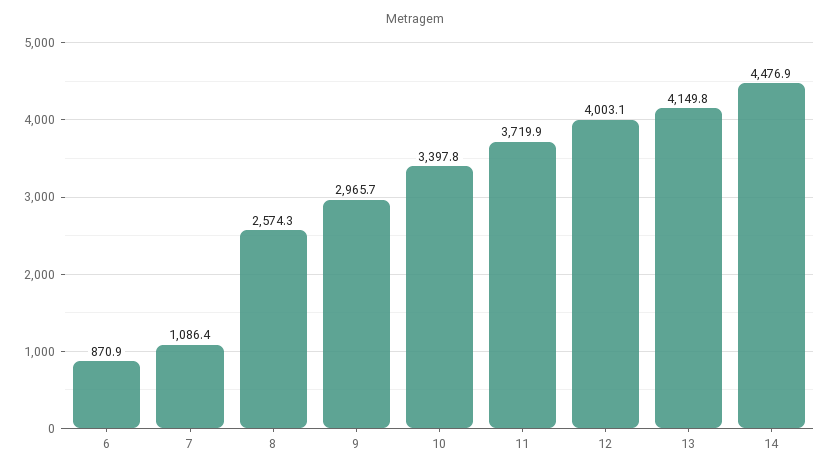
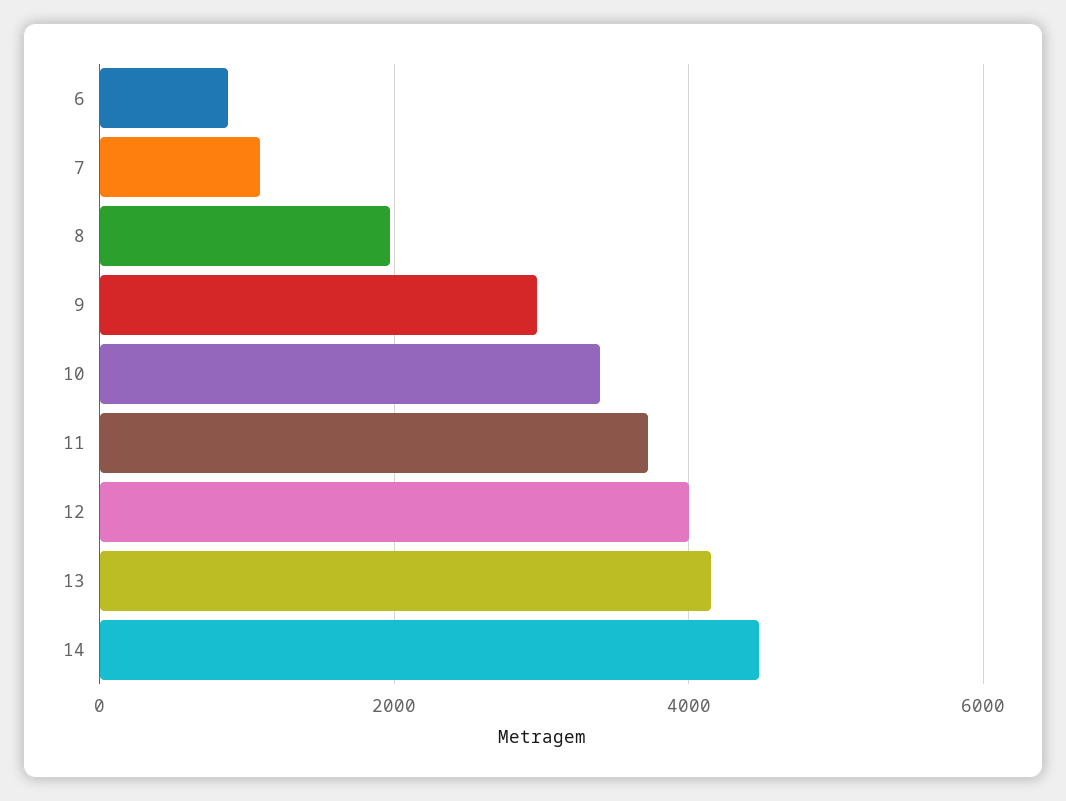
  {
    "6": 870.9,
    "7": 1086.4,
-   "8": 2574.3,
+   "8": 2000,
    "9": 2965.7,
    "10": 3397.8,
    "11": 3719.9,
    "12": 4003.1,
    "13": 4149.8,
    "14": 4476.9
  }

